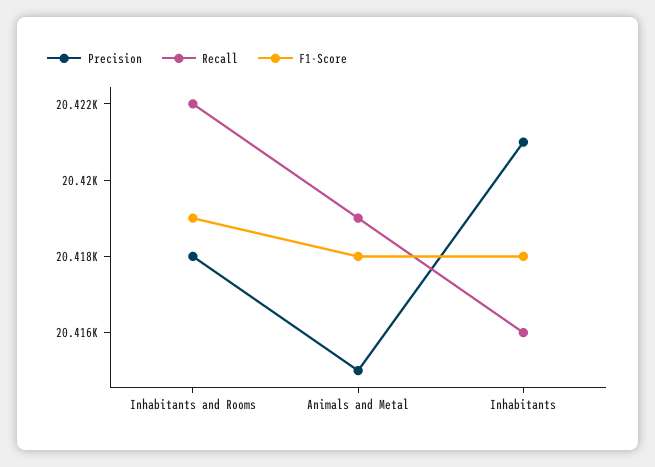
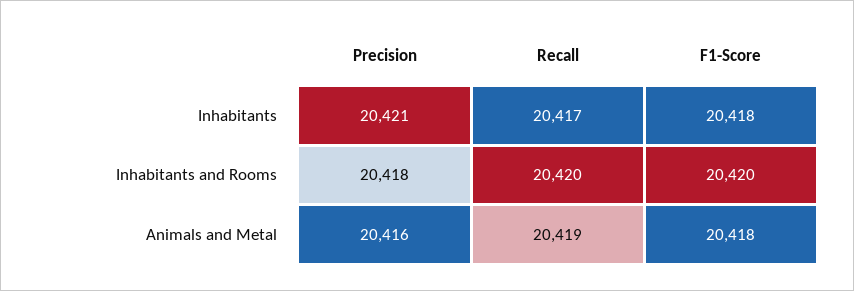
  {
    "Precision": {
      "Inhabitants and Rooms": 20418,
-     "Animals and Metal": 20415,
+     "Animals and Metal": 20416,
      "Inhabitants": 20421
    },
    "Recall": {
-     "Inhabitants and Rooms": 20422,
+     "Inhabitants and Rooms": 20420,
      "Animals and Metal": 20419,
-     "Inhabitants": 20416
+     "Inhabitants": 20417
    },
    "F1-Score": {
-     "Inhabitants and Rooms": 20419,
+     "Inhabitants and Rooms": 20420,
      "Animals and Metal": 20418,
      "Inhabitants": 20418
    }
  }

